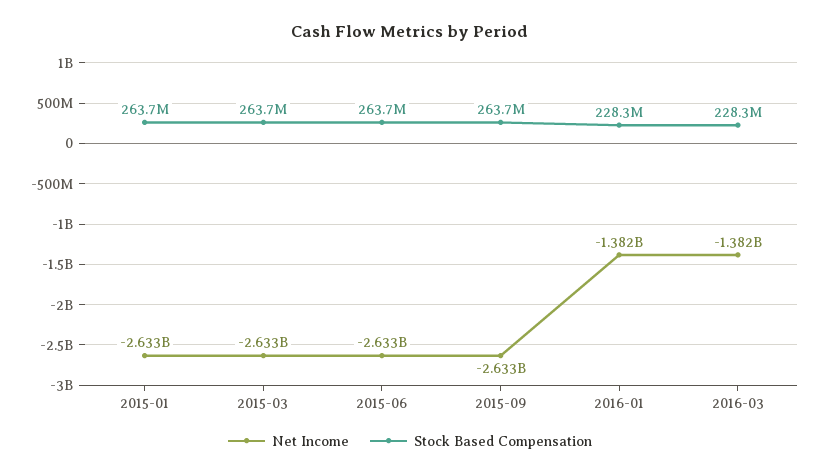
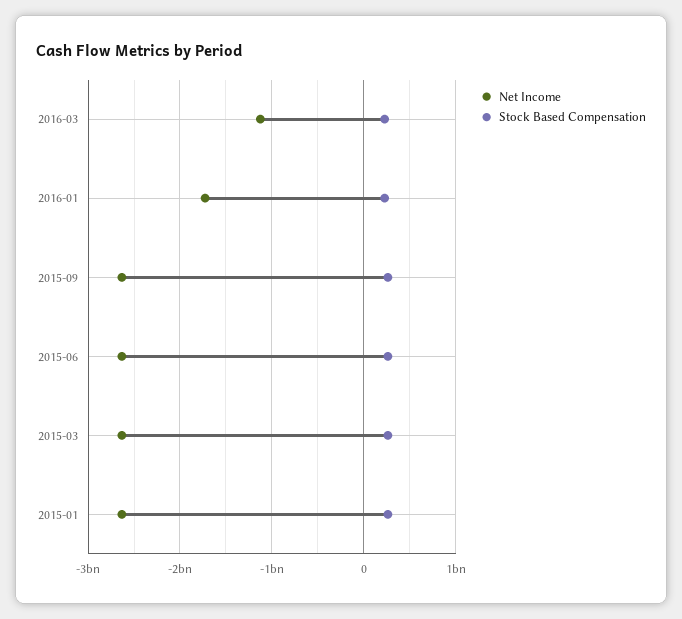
  {
    "Net Income": {
      "2015-01": -2633000000,
      "2015-03": -2633000000,
      "2015-06": -2633000000,
      "2015-09": -2633000000,
-     "2016-01": -1382000000,
+     "2016-01": -1700000000,
-     "2016-03": -1382000000
+     "2016-03": -1100000000
    },
    "Stock Based Compensation": {
      "2015-01": 263700000,
      "2015-03": 263700000,
      "2015-06": 263700000,
      "2015-09": 263700000,
      "2016-01": 228300000,
      "2016-03": 228300000
    }
  }

